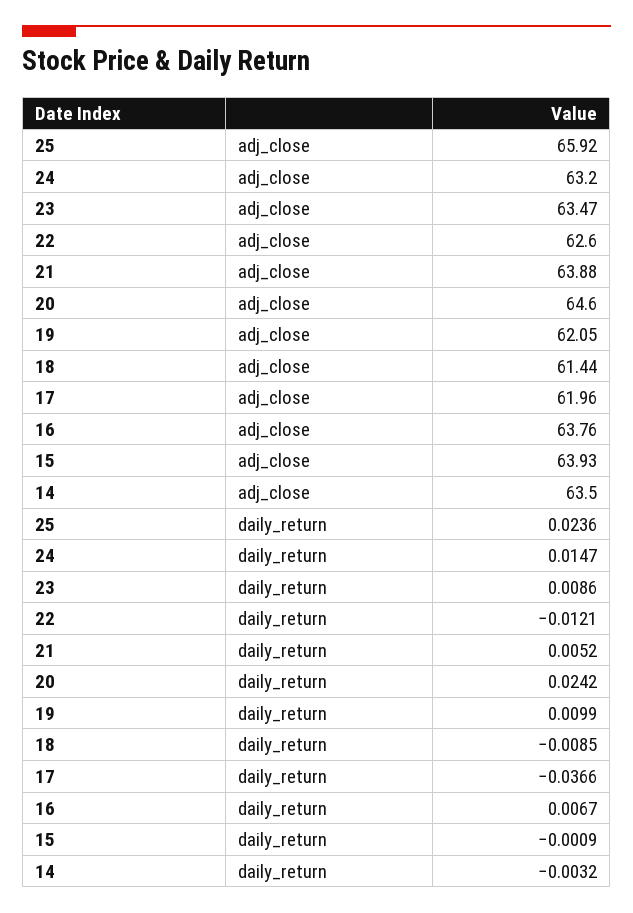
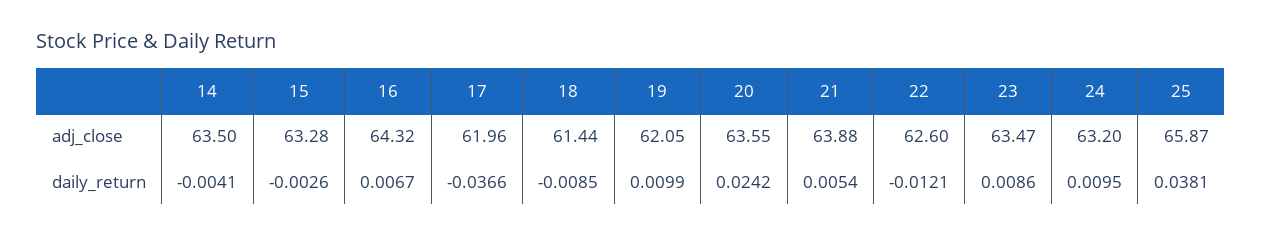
  {
    "25": {
-     "adj_close": 65.92,
+     "adj_close": 65.87,
-     "daily_return": 0.0236
+     "daily_return": 0.0381
    },
    "24": {
      "adj_close": 63.2,
-     "daily_return": 0.0147
+     "daily_return": 0.0095
    },
    "23": {
      "adj_close": 63.47,
      "daily_return": 0.0086
    },
    "22": {
      "adj_close": 62.6,
      "daily_return": -0.0121
    },
    "21": {
      "adj_close": 63.88,
-     "daily_return": 0.0052
+     "daily_return": 0.0054
    },
    "20": {
-     "adj_close": 64.6,
+     "adj_close": 63.55,
      "daily_return": 0.0242
    },
    "19": {
      "adj_close": 62.05,
      "daily_return": 0.0099
    },
    "18": {
      "adj_close": 61.44,
      "daily_return": -0.0085
    },
    "17": {
      "adj_close": 61.96,
      "daily_return": -0.0366
    },
    "16": {
-     "adj_close": 63.76,
+     "adj_close": 64.32,
      "daily_return": 0.0067
    },
    "15": {
-     "adj_close": 63.93,
+     "adj_close": 63.28,
-     "daily_return": -0.0009
+     "daily_return": -0.0026
    },
    "14": {
      "adj_close": 63.5,
-     "daily_return": -0.0032
+     "daily_return": -0.0041
    }
  }

